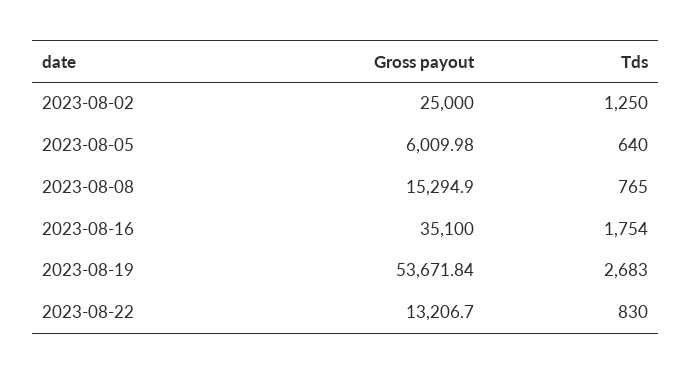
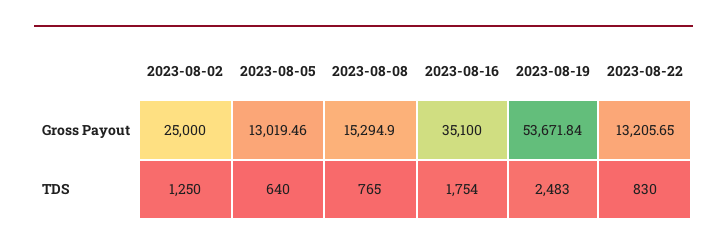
  {
    "Gross payout": {
      "2023-08-02": 25000,
-     "2023-08-05": 6009.98,
+     "2023-08-05": 13019.46,
      "2023-08-08": 15294.9,
      "2023-08-16": 35100,
      "2023-08-19": 53671.84,
-     "2023-08-22": 13206.7
+     "2023-08-22": 13205.65
    },
    "Tds": {
      "2023-08-02": 1250,
      "2023-08-05": 640,
      "2023-08-08": 765,
      "2023-08-16": 1754,
-     "2023-08-19": 2683,
+     "2023-08-19": 2483,
      "2023-08-22": 830
    }
  }

